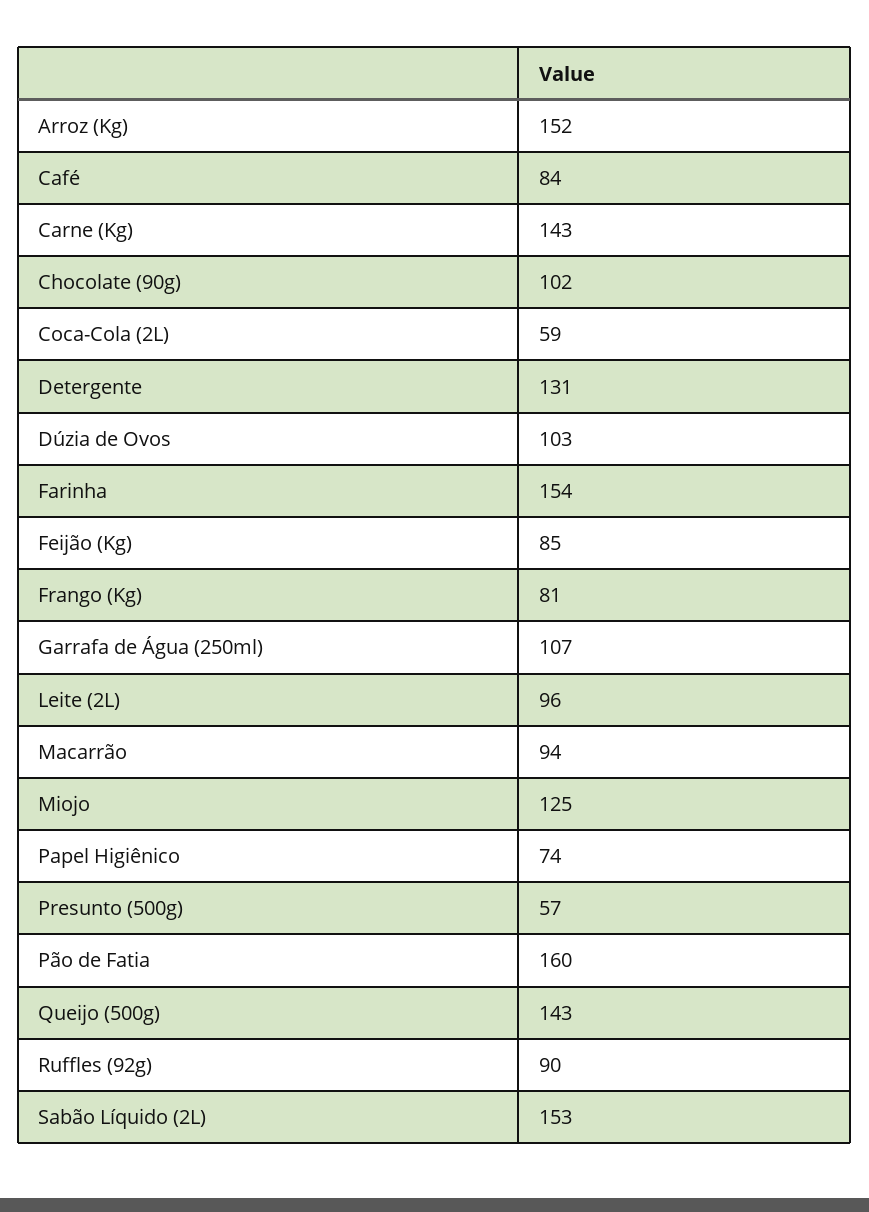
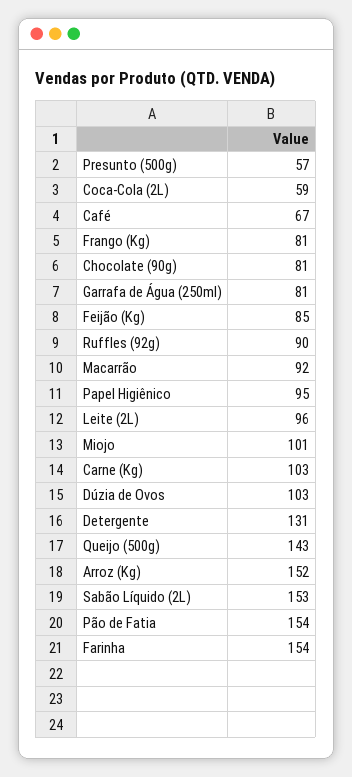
  {
    "Arroz (Kg)": 152,
-   "Café": 84,
+   "Café": 67,
-   "Carne (Kg)": 143,
+   "Carne (Kg)": 103,
-   "Chocolate (90g)": 102,
+   "Chocolate (90g)": 81,
    "Coca-Cola (2L)": 59,
    "Detergente": 131,
    "Dúzia de Ovos": 103,
    "Farinha": 154,
    "Feijão (Kg)": 85,
    "Frango (Kg)": 81,
-   "Garrafa de Água (250ml)": 107,
+   "Garrafa de Água (250ml)": 81,
    "Leite (2L)": 96,
-   "Macarrão": 94,
+   "Macarrão": 92,
-   "Miojo": 125,
+   "Miojo": 101,
-   "Papel Higiênico": 74,
+   "Papel Higiênico": 95,
    "Presunto (500g)": 57,
-   "Pão de Fatia": 160,
+   "Pão de Fatia": 154,
    "Queijo (500g)": 143,
    "Ruffles (92g)": 90,
    "Sabão Líquido (2L)": 153
  }

